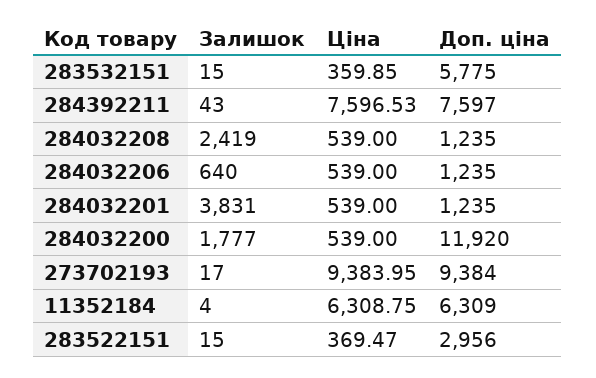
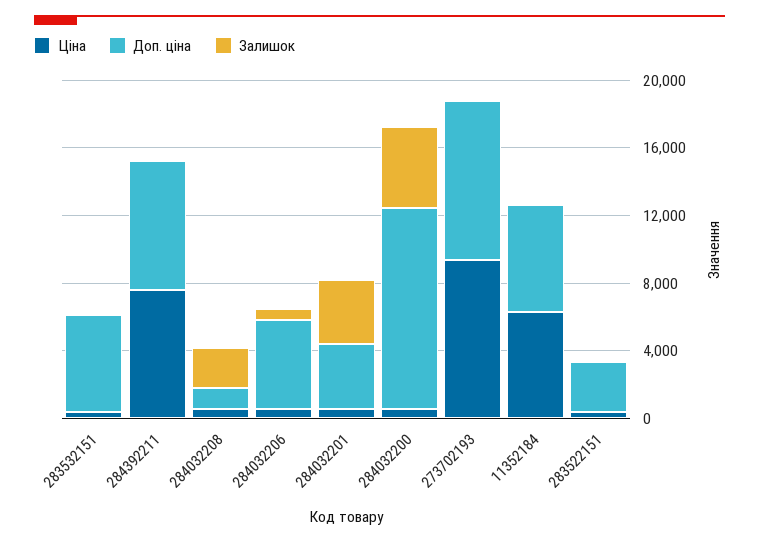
  {
    "Залишок": {
      "283532151": 15,
      "284392211": 43,
      "284032208": 2419,
      "284032206": 640,
      "284032201": 3831,
-     "284032200": 1777,
+     "284032200": 5000,
      "273702193": 17,
      "11352184": 4,
      "283522151": 15
    },
    "Ціна": {
      "283532151": 359.85,
      "284392211": 7596.53,
      "284032208": 539,
      "284032206": 539,
      "284032201": 539,
      "284032200": 539,
      "273702193": 9383.95,
      "11352184": 6308.75,
      "283522151": 369.47
    },
    "Доп. ціна": {
      "283532151": 5775,
      "284392211": 7597,
      "284032208": 1235,
-     "284032206": 1235,
+     "284032206": 5000,
-     "284032201": 1235,
+     "284032201": 4000,
      "284032200": 11920,
      "273702193": 9384,
      "11352184": 6309,
      "283522151": 2956
    }
  }

